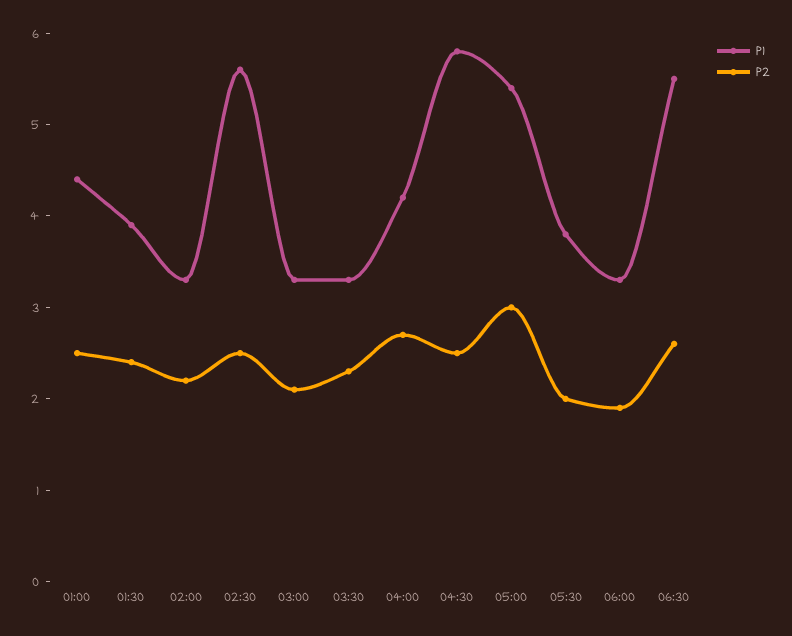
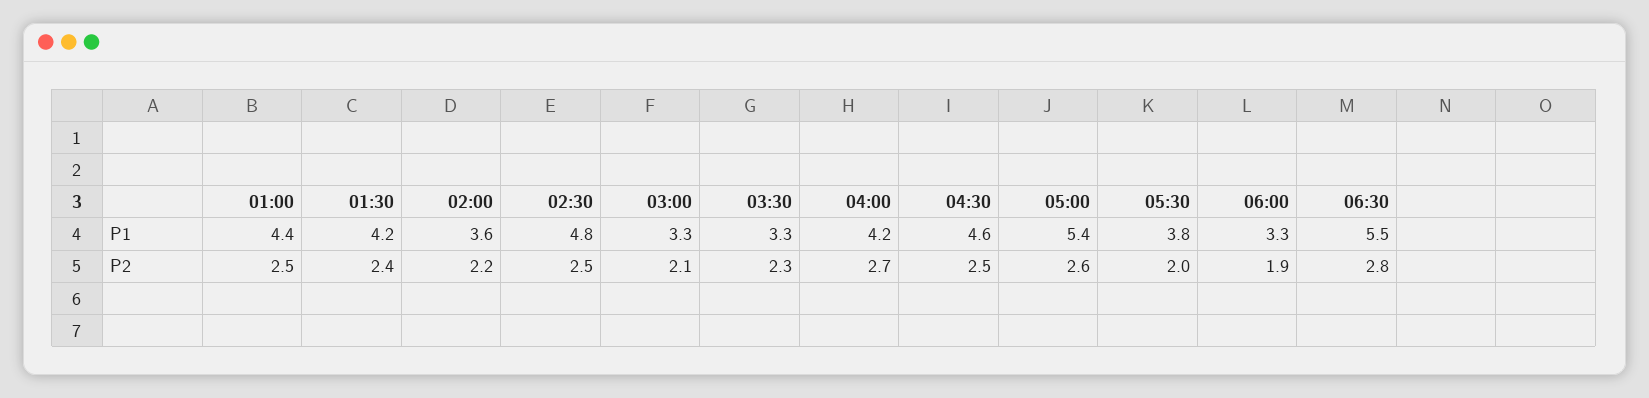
  {
    "P1": {
      "01:00": 4.4,
-     "01:30": 3.9,
+     "01:30": 4.2,
-     "02:00": 3.3,
+     "02:00": 3.6,
-     "02:30": 5.6,
+     "02:30": 4.8,
      "03:00": 3.3,
      "03:30": 3.3,
      "04:00": 4.2,
-     "04:30": 5.8,
+     "04:30": 4.6,
      "05:00": 5.4,
      "05:30": 3.8,
      "06:00": 3.3,
      "06:30": 5.5
    },
    "P2": {
      "01:00": 2.5,
      "01:30": 2.4,
      "02:00": 2.2,
      "02:30": 2.5,
      "03:00": 2.1,
      "03:30": 2.3,
      "04:00": 2.7,
      "04:30": 2.5,
-     "05:00": 3,
+     "05:00": 2.6,
      "05:30": 2,
      "06:00": 1.9,
-     "06:30": 2.6
+     "06:30": 2.8
    }
  }

